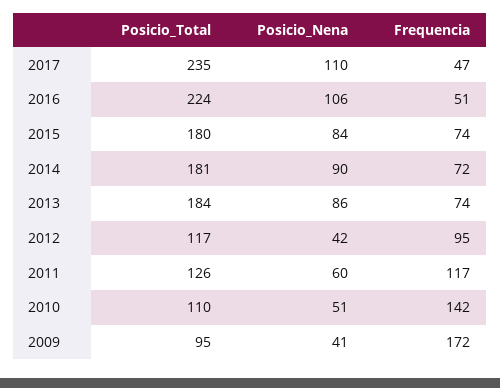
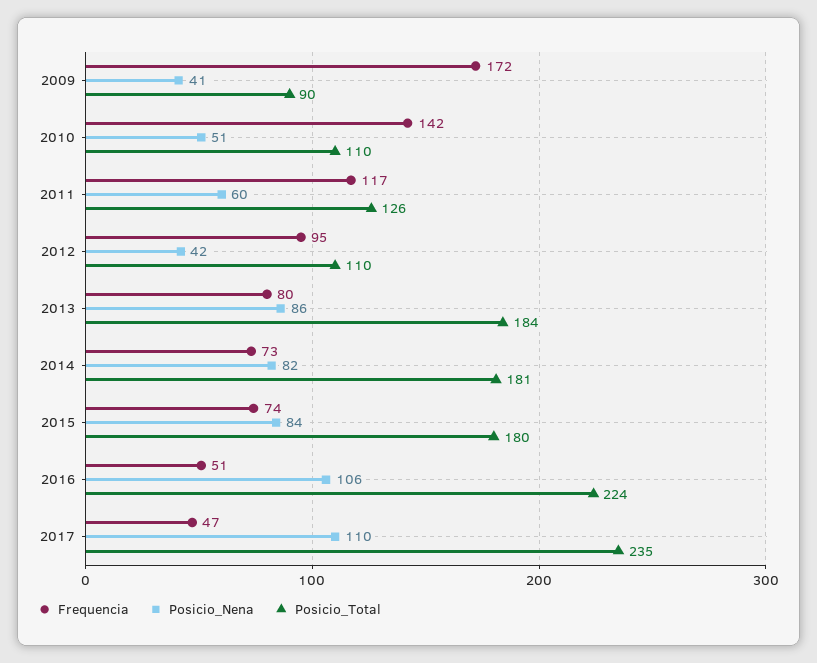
  {
    "Posicio_Total": {
      "2017": 235,
      "2016": 224,
      "2015": 180,
      "2014": 181,
      "2013": 184,
-     "2012": 117,
+     "2012": 110,
      "2011": 126,
      "2010": 110,
-     "2009": 95
+     "2009": 90
    },
    "Posicio_Nena": {
      "2017": 110,
      "2016": 106,
      "2015": 84,
-     "2014": 90,
+     "2014": 82,
      "2013": 86,
      "2012": 42,
      "2011": 60,
      "2010": 51,
      "2009": 41
    },
    "Frequencia": {
      "2017": 47,
      "2016": 51,
      "2015": 74,
-     "2014": 72,
+     "2014": 73,
-     "2013": 74,
+     "2013": 80,
      "2012": 95,
      "2011": 117,
      "2010": 142,
      "2009": 172
    }
  }

